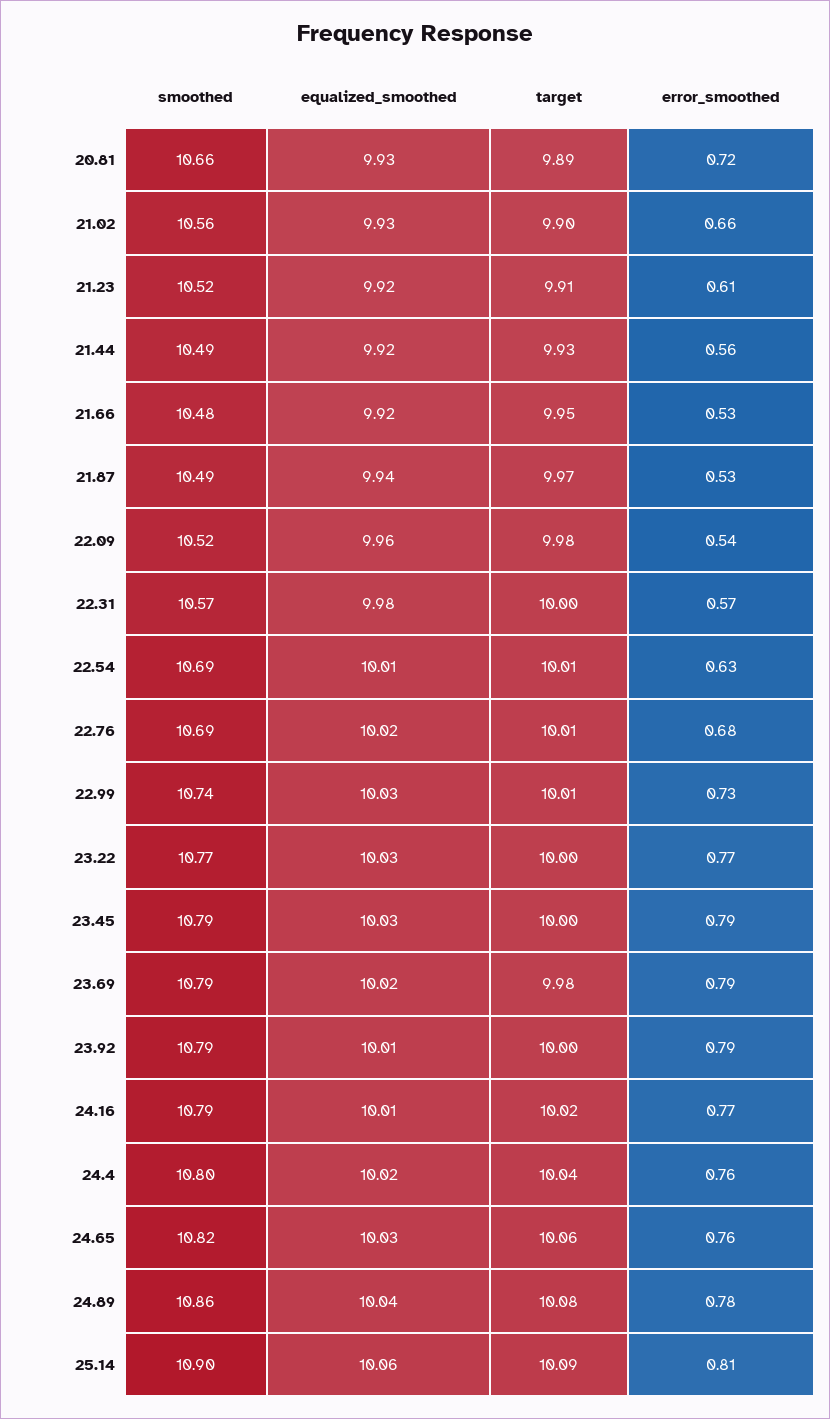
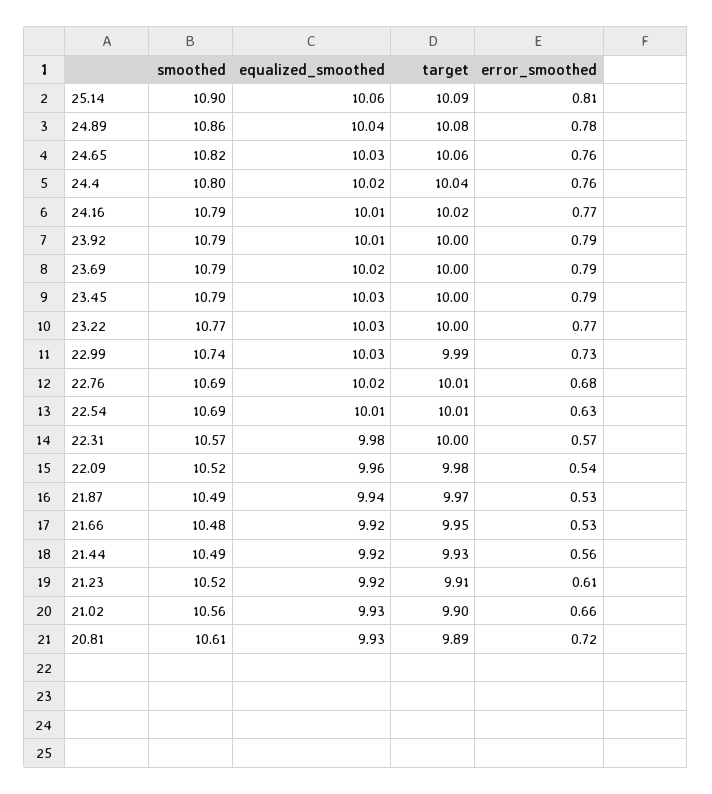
  {
    "smoothed": {
-     "20.81": 10.66,
+     "20.81": 10.61,
      "21.02": 10.56,
      "21.23": 10.52,
      "21.44": 10.49,
      "21.66": 10.48,
      "21.87": 10.49,
      "22.09": 10.52,
      "22.31": 10.57,
      "22.54": 10.69,
      "22.76": 10.69,
      "22.99": 10.74,
      "23.22": 10.77,
      "23.45": 10.79,
      "23.69": 10.79,
      "23.92": 10.79,
      "24.16": 10.79,
      "24.4": 10.8,
      "24.65": 10.82,
      "24.89": 10.86,
      "25.14": 10.9
    },
    "equalized_smoothed": {
      "20.81": 9.93,
      "21.02": 9.93,
      "21.23": 9.92,
      "21.44": 9.92,
      "21.66": 9.92,
      "21.87": 9.94,
      "22.09": 9.96,
      "22.31": 9.98,
      "22.54": 10.01,
      "22.76": 10.02,
      "22.99": 10.03,
      "23.22": 10.03,
      "23.45": 10.03,
      "23.69": 10.02,
      "23.92": 10.01,
      "24.16": 10.01,
      "24.4": 10.02,
      "24.65": 10.03,
      "24.89": 10.04,
      "25.14": 10.06
    },
    "target": {
      "20.81": 9.89,
      "21.02": 9.9,
      "21.23": 9.91,
      "21.44": 9.93,
      "21.66": 9.95,
      "21.87": 9.97,
      "22.09": 9.98,
      "22.31": 10,
      "22.54": 10.01,
      "22.76": 10.01,
-     "22.99": 10.01,
+     "22.99": 9.99,
      "23.22": 10,
      "23.45": 10,
-     "23.69": 9.98,
+     "23.69": 10,
      "23.92": 10,
      "24.16": 10.02,
      "24.4": 10.04,
      "24.65": 10.06,
      "24.89": 10.08,
      "25.14": 10.09
    },
    "error_smoothed": {
      "20.81": 0.72,
      "21.02": 0.66,
      "21.23": 0.61,
      "21.44": 0.56,
      "21.66": 0.53,
      "21.87": 0.53,
      "22.09": 0.54,
      "22.31": 0.57,
      "22.54": 0.63,
      "22.76": 0.68,
      "22.99": 0.73,
      "23.22": 0.77,
      "23.45": 0.79,
      "23.69": 0.79,
      "23.92": 0.79,
      "24.16": 0.77,
      "24.4": 0.76,
      "24.65": 0.76,
      "24.89": 0.78,
      "25.14": 0.81
    }
  }

